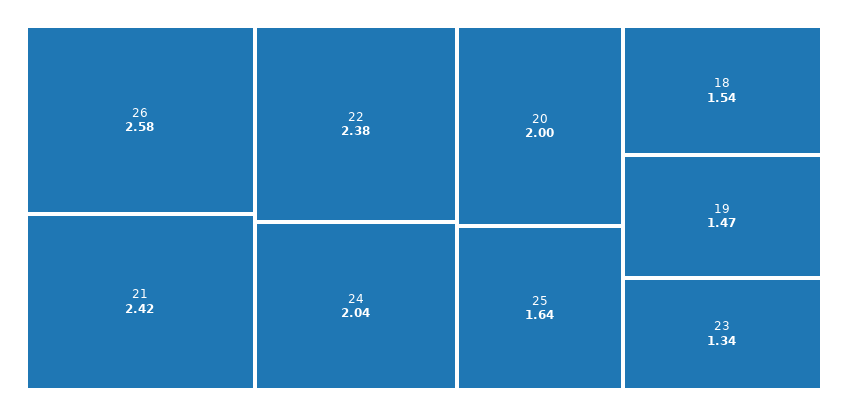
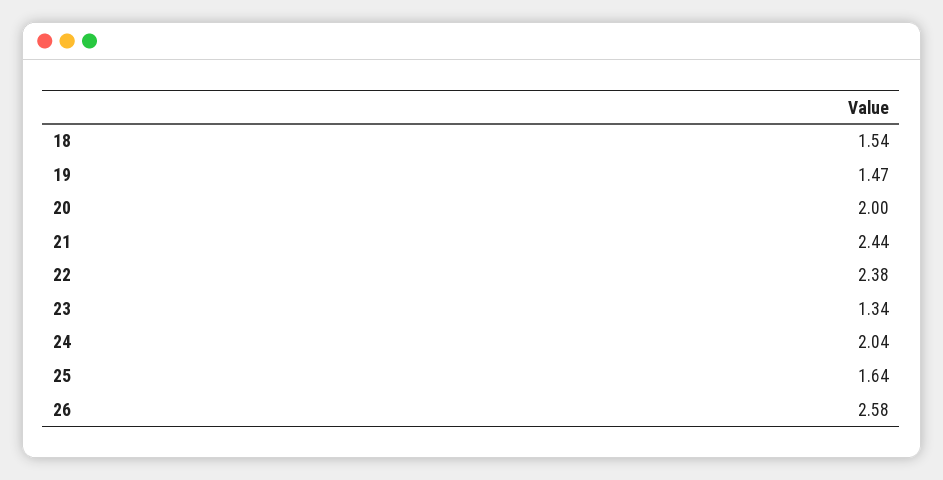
  {
    "26": 2.58,
-   "21": 2.42,
+   "21": 2.44,
    "22": 2.38,
    "24": 2.04,
    "20": 2,
    "25": 1.64,
    "18": 1.54,
    "19": 1.47,
    "23": 1.34
  }

